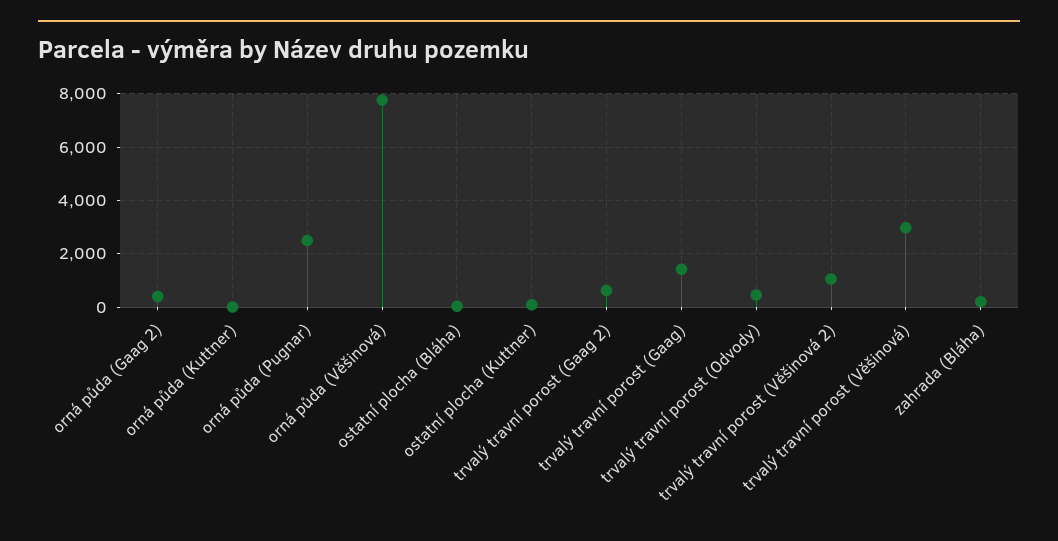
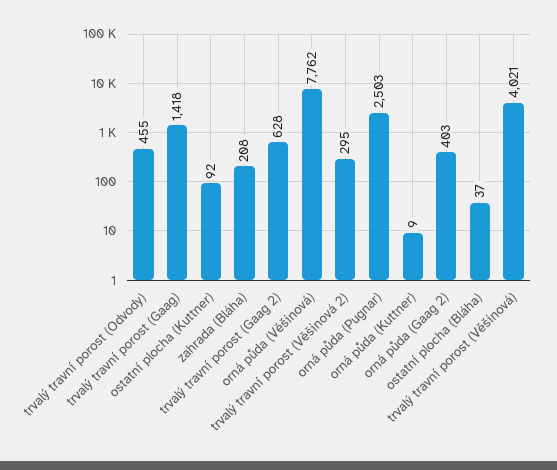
  {
    "orná půda (Gaag 2)": 403,
    "orná půda (Kuttner)": 9,
    "orná půda (Pugnar)": 2503,
    "orná půda (Věšinová)": 7762,
    "ostatní plocha (Bláha)": 37,
    "ostatní plocha (Kuttner)": 92,
    "trvalý travní porost (Gaag 2)": 628,
    "trvalý travní porost (Gaag)": 1418,
    "trvalý travní porost (Odvody)": 455,
-   "trvalý travní porost (Věšinová 2)": 1000,
+   "trvalý travní porost (Věšinová 2)": 295,
-   "trvalý travní porost (Věšinová)": 3000,
+   "trvalý travní porost (Věšinová)": 4021,
    "zahrada (Bláha)": 208
  }

